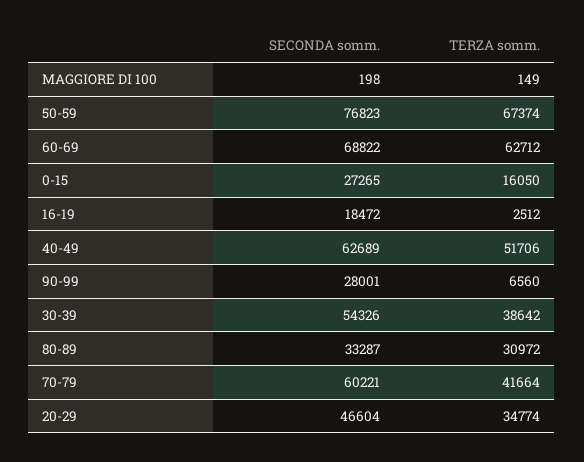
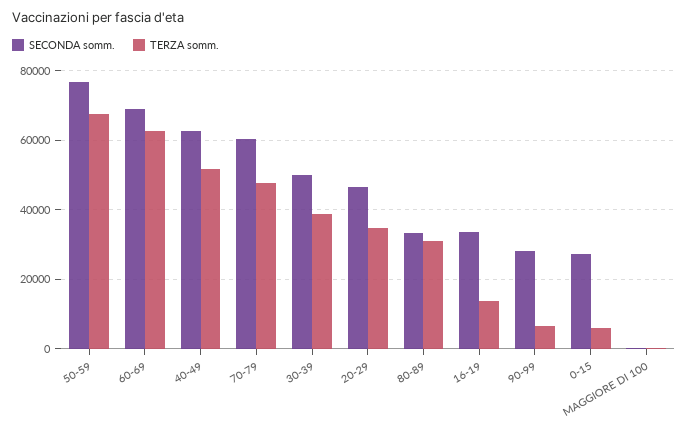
  {
    "SECONDA somm.": {
      "MAGGIORE DI 100": 198,
      "50-59": 76823,
      "60-69": 68822,
      "0-15": 27265,
-     "16-19": 18472,
+     "16-19": 34000,
      "40-49": 62689,
      "90-99": 28001,
-     "30-39": 54326,
+     "30-39": 50000,
      "80-89": 33287,
      "70-79": 60221,
      "20-29": 46604
    },
    "TERZA somm.": {
      "MAGGIORE DI 100": 149,
      "50-59": 67374,
      "60-69": 62712,
-     "0-15": 16050,
+     "0-15": 6000,
-     "16-19": 2512,
+     "16-19": 14000,
      "40-49": 51706,
      "90-99": 6560,
      "30-39": 38642,
      "80-89": 30972,
-     "70-79": 41664,
+     "70-79": 48000,
      "20-29": 34774
    }
  }

